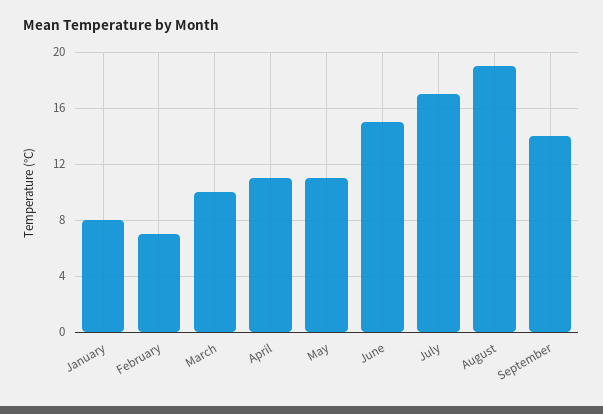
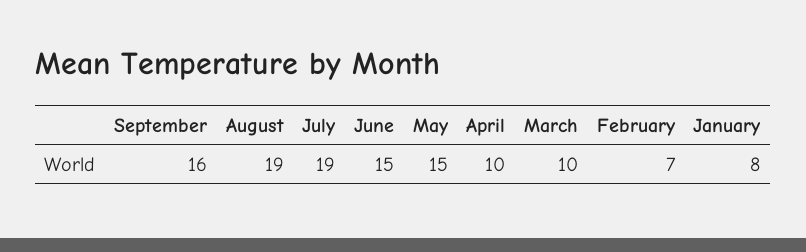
  {
    "January": 8,
    "February": 7,
    "March": 10,
-   "April": 11,
+   "April": 10,
-   "May": 11,
+   "May": 15,
    "June": 15,
-   "July": 17,
+   "July": 19,
    "August": 19,
-   "September": 14
+   "September": 16
  }

